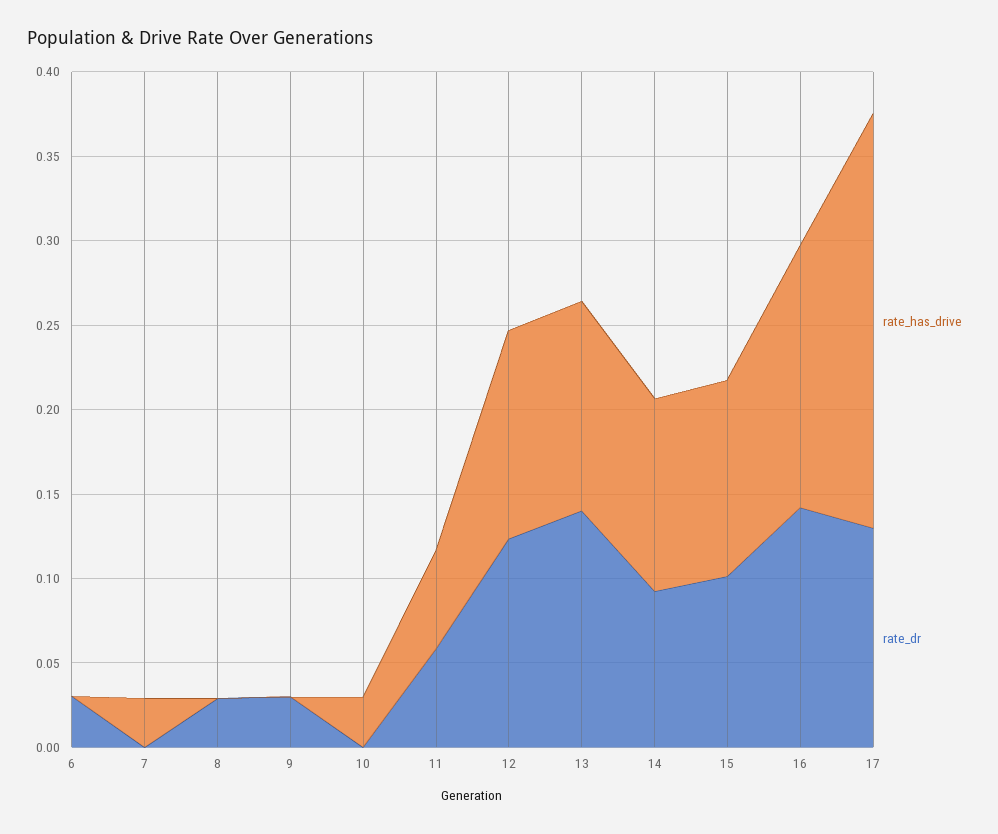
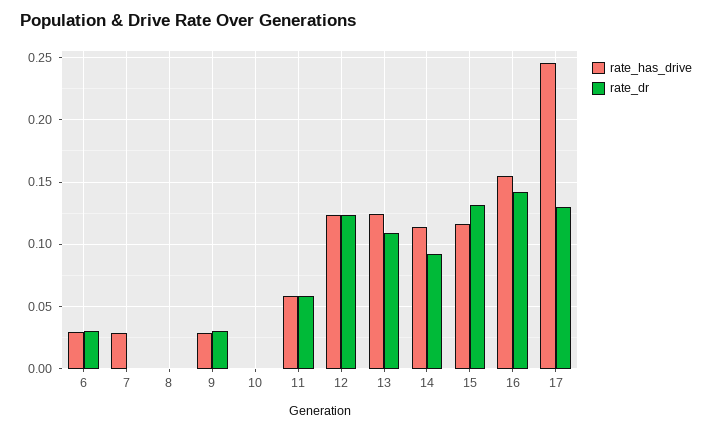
  {
    "rate_has_drive": {
-     "6": 0,
+     "6": 0.03,
      "7": 0.03,
      "8": 0,
-     "9": 0,
+     "9": 0.03,
-     "10": 0.03,
+     "10": 0,
      "11": 0.06,
      "12": 0.125,
      "13": 0.125,
      "14": 0.115,
      "15": 0.115,
      "16": 0.155,
      "17": 0.245
    },
    "rate_dr": {
      "6": 0.03,
      "7": 0,
-     "8": 0.03,
+     "8": 0,
      "9": 0.03,
      "10": 0,
      "11": 0.06,
      "12": 0.125,
-     "13": 0.14,
+     "13": 0.11,
      "14": 0.09,
-     "15": 0.1,
+     "15": 0.13,
      "16": 0.14,
      "17": 0.13
    }
  }

